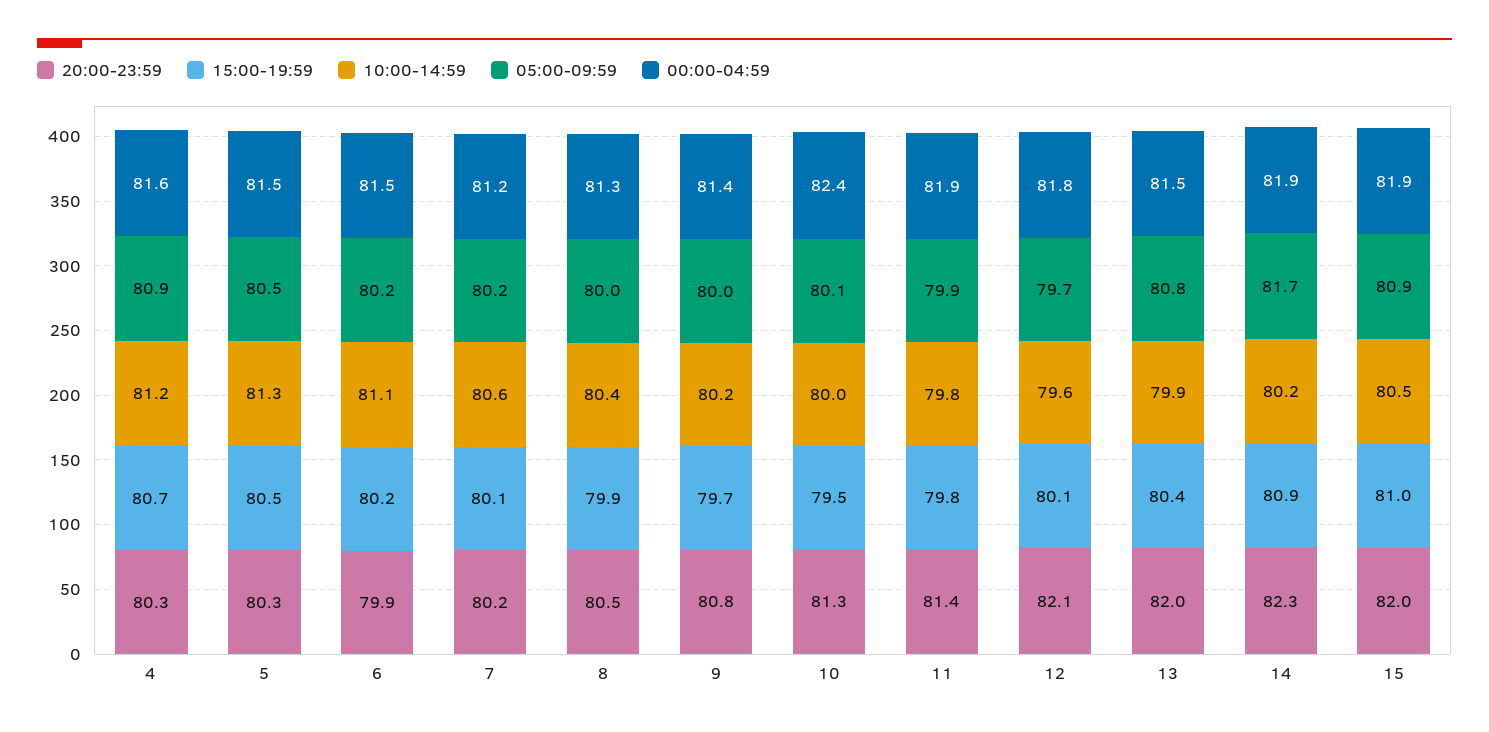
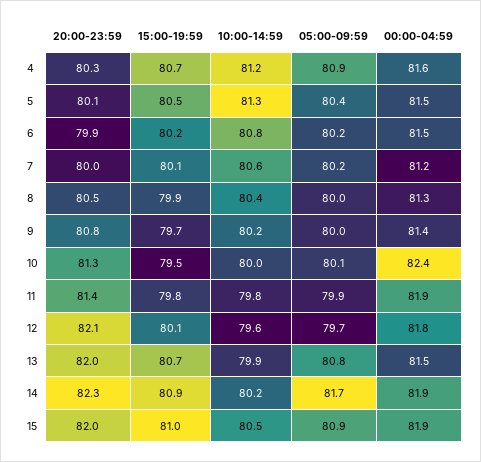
  {
    "20:00-23:59": {
      "4": 80.3,
-     "5": 80.3,
+     "5": 80.1,
      "6": 79.9,
-     "7": 80.2,
+     "7": 80,
      "8": 80.5,
      "9": 80.8,
      "10": 81.3,
      "11": 81.4,
      "12": 82.1,
      "13": 82,
      "14": 82.3,
      "15": 82
    },
    "15:00-19:59": {
      "4": 80.7,
      "5": 80.5,
      "6": 80.2,
      "7": 80.1,
      "8": 79.9,
      "9": 79.7,
      "10": 79.5,
      "11": 79.8,
      "12": 80.1,
-     "13": 80.4,
+     "13": 80.7,
      "14": 80.9,
      "15": 81
    },
    "10:00-14:59": {
      "4": 81.2,
      "5": 81.3,
-     "6": 81.1,
+     "6": 80.8,
      "7": 80.6,
      "8": 80.4,
      "9": 80.2,
      "10": 80,
      "11": 79.8,
      "12": 79.6,
      "13": 79.9,
      "14": 80.2,
      "15": 80.5
    },
    "05:00-09:59": {
      "4": 80.9,
-     "5": 80.5,
+     "5": 80.4,
      "6": 80.2,
      "7": 80.2,
      "8": 80,
      "9": 80,
      "10": 80.1,
      "11": 79.9,
      "12": 79.7,
      "13": 80.8,
      "14": 81.7,
      "15": 80.9
    },
    "00:00-04:59": {
      "4": 81.6,
      "5": 81.5,
      "6": 81.5,
      "7": 81.2,
      "8": 81.3,
      "9": 81.4,
      "10": 82.4,
      "11": 81.9,
      "12": 81.8,
      "13": 81.5,
      "14": 81.9,
      "15": 81.9
    }
  }

